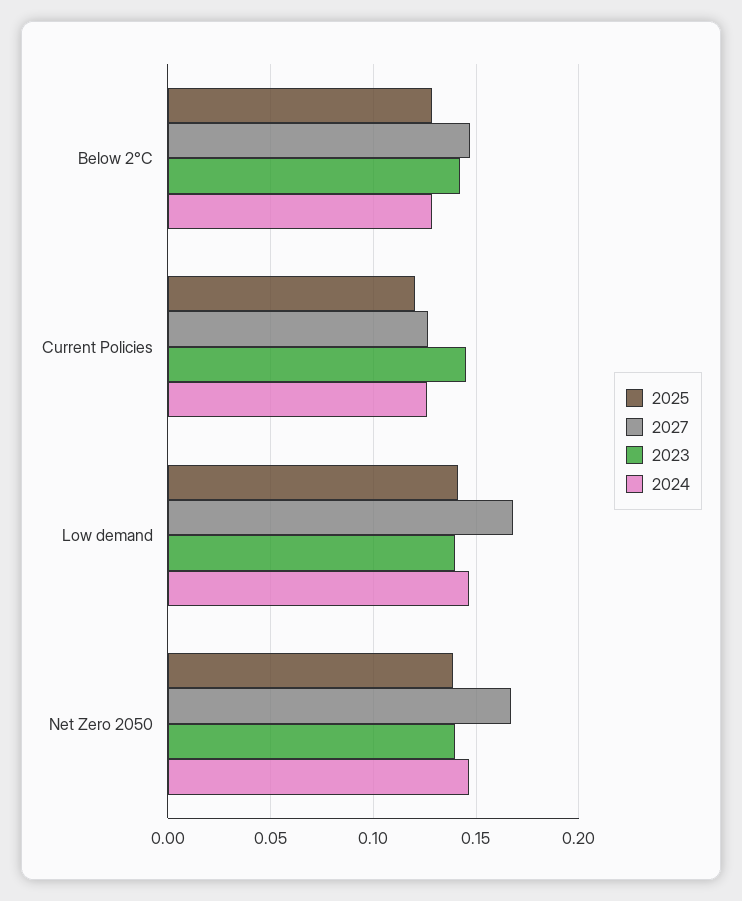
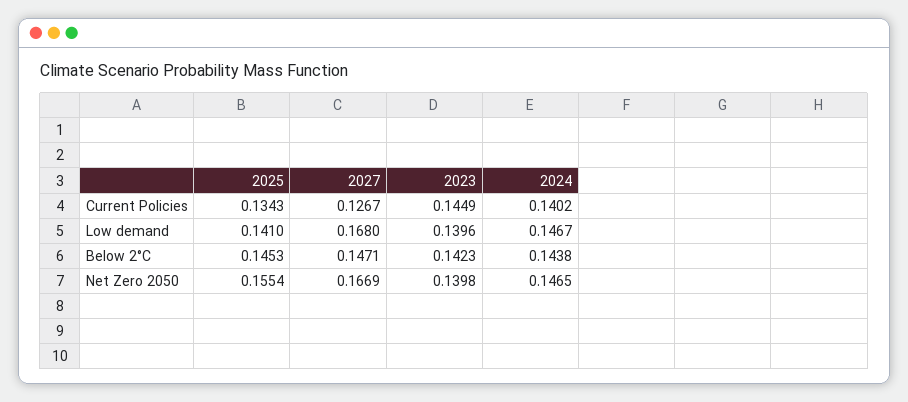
  {
    "2025": {
-     "Below 2°C": 0.13,
+     "Below 2°C": 0.1453,
-     "Current Policies": 0.12,
+     "Current Policies": 0.1343,
      "Low demand": 0.141,
-     "Net Zero 2050": 0.14
+     "Net Zero 2050": 0.1554
    },
    "2027": {
      "Below 2°C": 0.1471,
      "Current Policies": 0.1267,
      "Low demand": 0.168,
      "Net Zero 2050": 0.1669
    },
    "2023": {
      "Below 2°C": 0.1423,
      "Current Policies": 0.1449,
      "Low demand": 0.1396,
      "Net Zero 2050": 0.1398
    },
    "2024": {
-     "Below 2°C": 0.13,
+     "Below 2°C": 0.1438,
-     "Current Policies": 0.125,
+     "Current Policies": 0.1402,
      "Low demand": 0.1467,
      "Net Zero 2050": 0.1465
    }
  }

